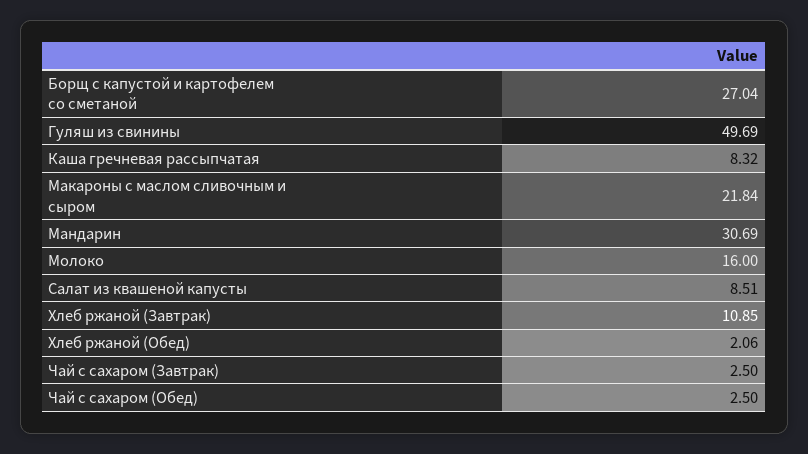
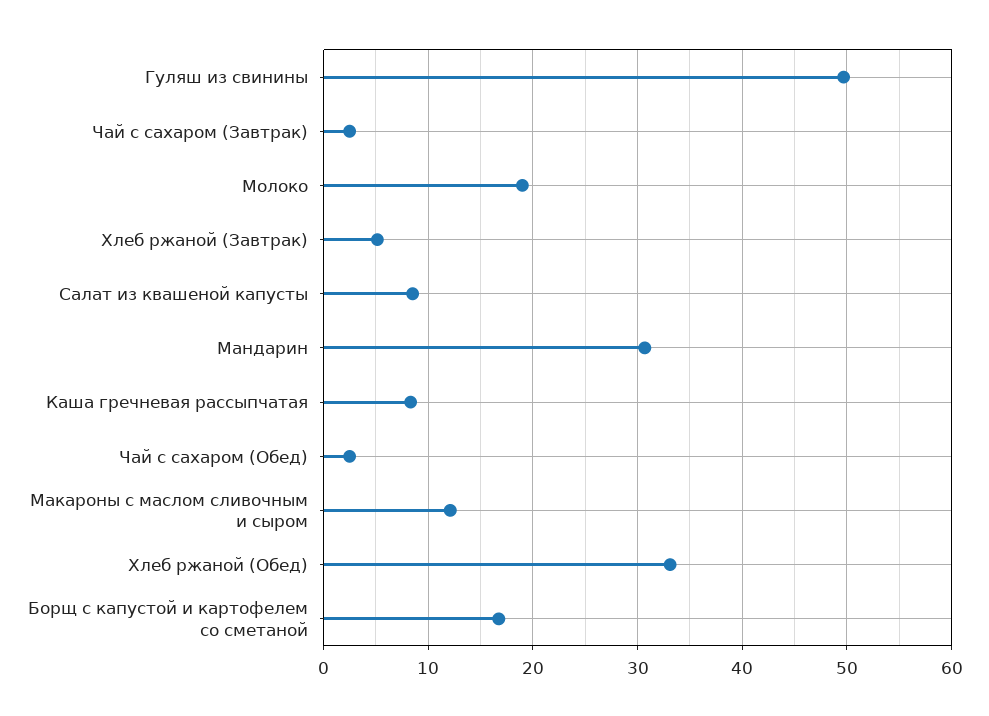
  {
-   "Борщ с капустой и картофелем со сметаной": 27.04,
+   "Борщ с капустой и картофелем со сметаной": 17,
    "Гуляш из свинины": 49.69,
    "Каша гречневая рассыпчатая": 8.32,
-   "Макароны с маслом сливочным и сыром": 21.84,
+   "Макароны с маслом сливочным и сыром": 12,
    "Мандарин": 30.69,
-   "Молоко": 16,
+   "Молоко": 19,
    "Салат из квашеной капусты": 8.51,
-   "Хлеб ржаной (Завтрак)": 10.85,
+   "Хлеб ржаной (Завтрак)": 5,
-   "Хлеб ржаной (Обед)": 2.06,
+   "Хлеб ржаной (Обед)": 33,
    "Чай с сахаром (Завтрак)": 2.5,
    "Чай с сахаром (Обед)": 2.5
  }

